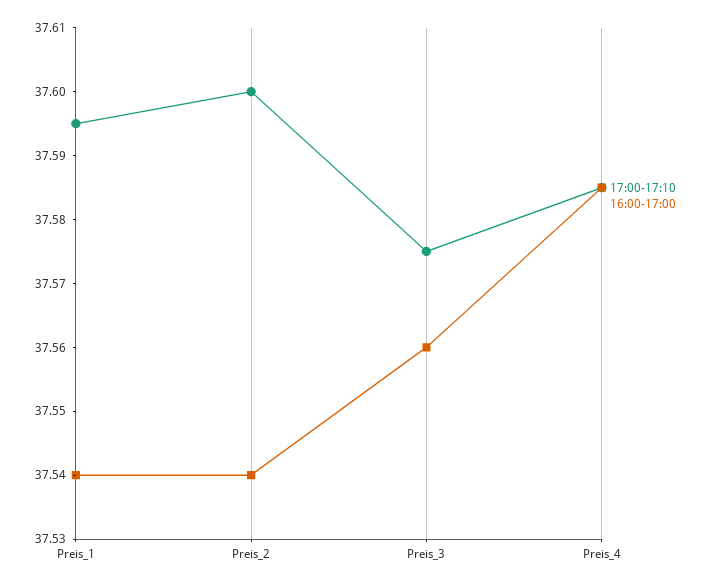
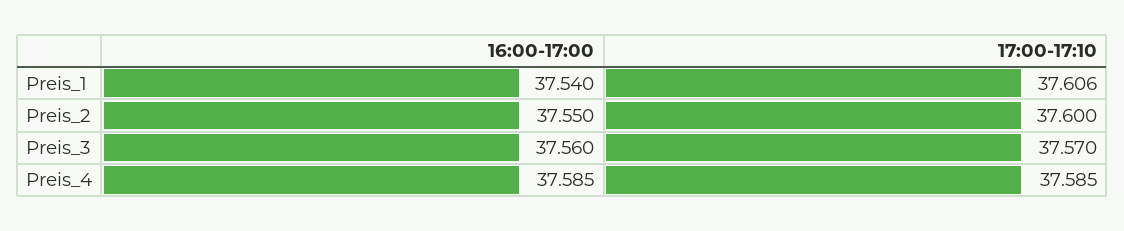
  {
    "17:00-17:10": {
-     "Preis_1": 37.595,
+     "Preis_1": 37.606,
      "Preis_2": 37.6,
-     "Preis_3": 37.575,
+     "Preis_3": 37.57,
      "Preis_4": 37.585
    },
    "16:00-17:00": {
      "Preis_1": 37.54,
-     "Preis_2": 37.54,
+     "Preis_2": 37.55,
      "Preis_3": 37.56,
      "Preis_4": 37.585
    }
  }

